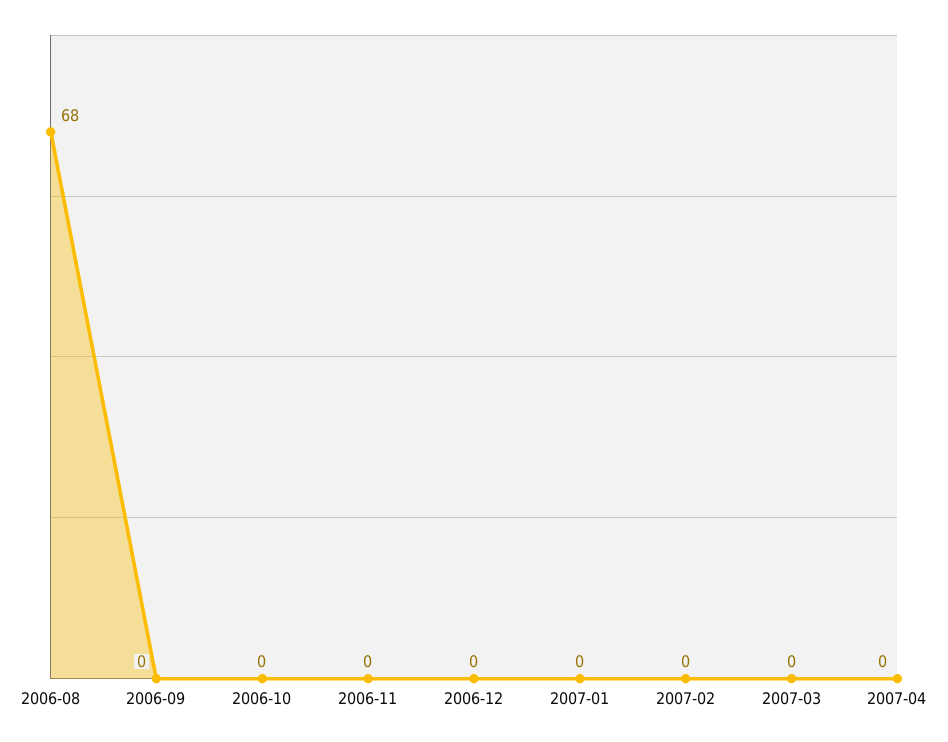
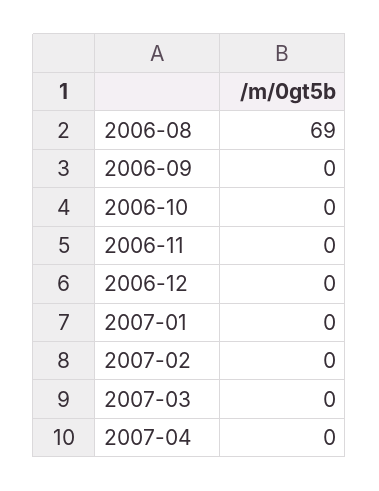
  {
-   "2006-08": 68,
+   "2006-08": 69,
    "2006-09": 0,
    "2006-10": 0,
    "2006-11": 0,
    "2006-12": 0,
    "2007-01": 0,
    "2007-02": 0,
    "2007-03": 0,
    "2007-04": 0
  }

